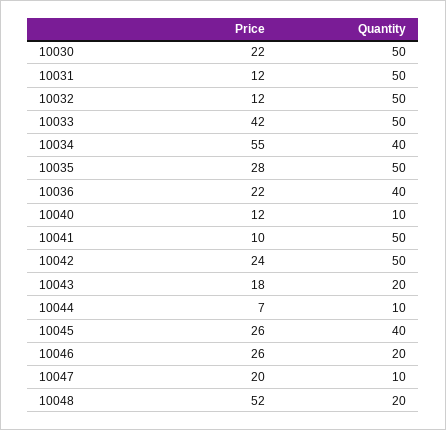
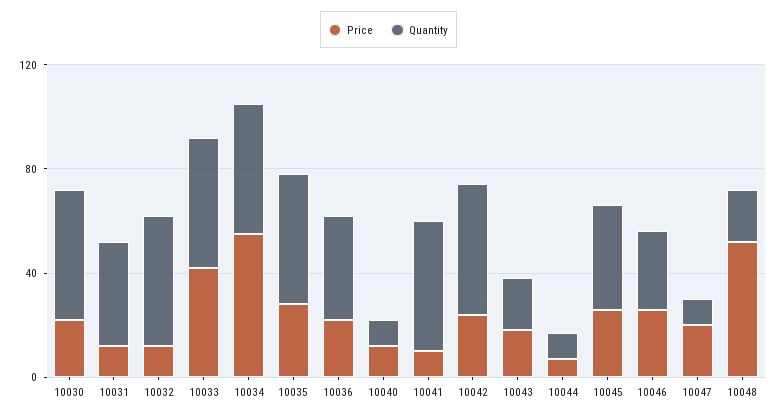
  {
    "Price": {
      "10030": 22,
      "10031": 12,
      "10032": 12,
      "10033": 42,
      "10034": 55,
      "10035": 28,
      "10036": 22,
      "10040": 12,
      "10041": 10,
      "10042": 24,
      "10043": 18,
      "10044": 7,
      "10045": 26,
      "10046": 26,
      "10047": 20,
      "10048": 52
    },
    "Quantity": {
      "10030": 50,
-     "10031": 50,
+     "10031": 40,
      "10032": 50,
      "10033": 50,
-     "10034": 40,
+     "10034": 50,
      "10035": 50,
      "10036": 40,
      "10040": 10,
      "10041": 50,
      "10042": 50,
      "10043": 20,
      "10044": 10,
      "10045": 40,
-     "10046": 20,
+     "10046": 30,
      "10047": 10,
      "10048": 20
    }
  }

